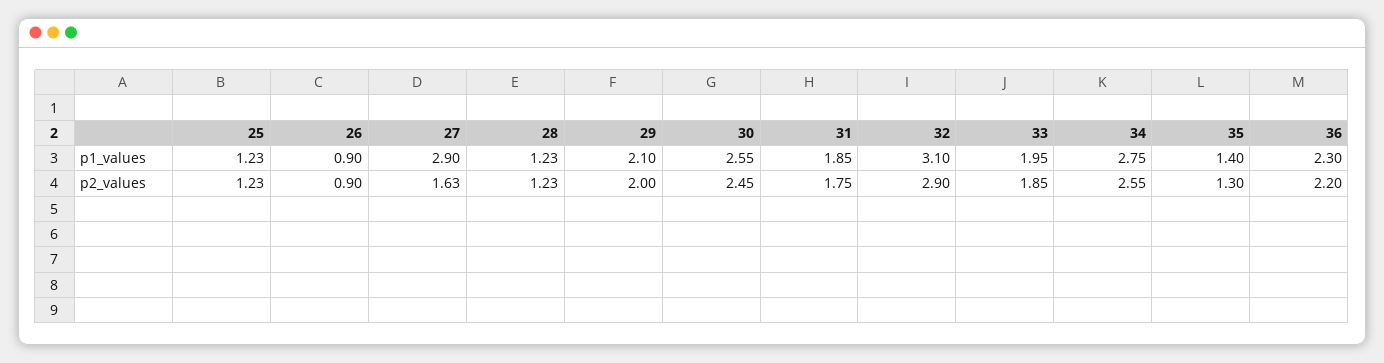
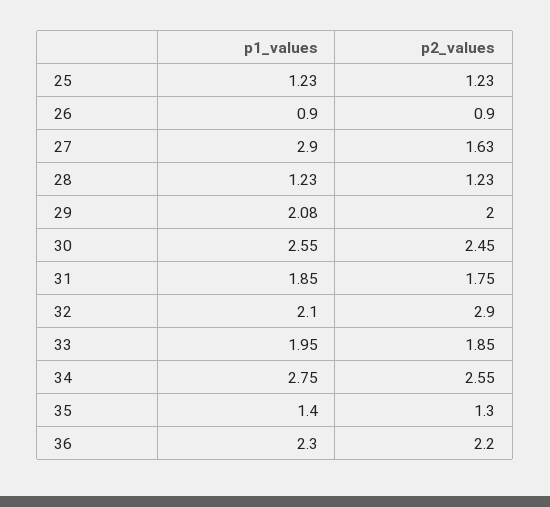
  {
    "25": {
      "p1_values": 1.23,
      "p2_values": 1.23
    },
    "26": {
      "p1_values": 0.9,
      "p2_values": 0.9
    },
    "27": {
      "p1_values": 2.9,
      "p2_values": 1.63
    },
    "28": {
      "p1_values": 1.23,
      "p2_values": 1.23
    },
    "29": {
-     "p1_values": 2.1,
+     "p1_values": 2.08,
      "p2_values": 2
    },
    "30": {
      "p1_values": 2.55,
      "p2_values": 2.45
    },
    "31": {
      "p1_values": 1.85,
      "p2_values": 1.75
    },
    "32": {
-     "p1_values": 3.1,
+     "p1_values": 2.1,
      "p2_values": 2.9
    },
    "33": {
      "p1_values": 1.95,
      "p2_values": 1.85
    },
    "34": {
      "p1_values": 2.75,
      "p2_values": 2.55
    },
    "35": {
      "p1_values": 1.4,
      "p2_values": 1.3
    },
    "36": {
      "p1_values": 2.3,
      "p2_values": 2.2
    }
  }

